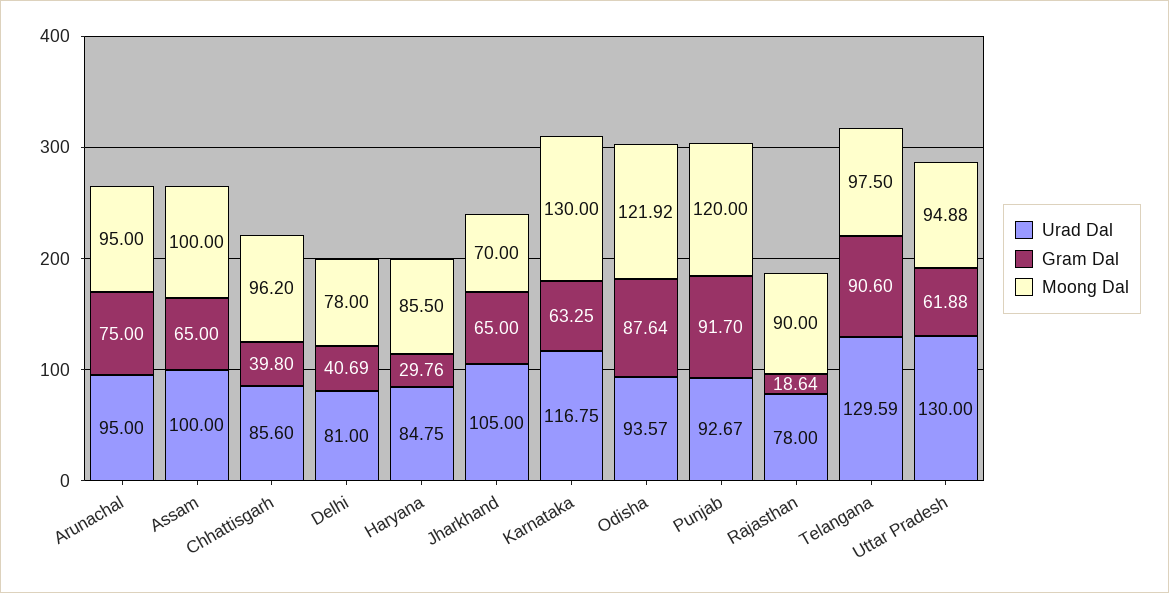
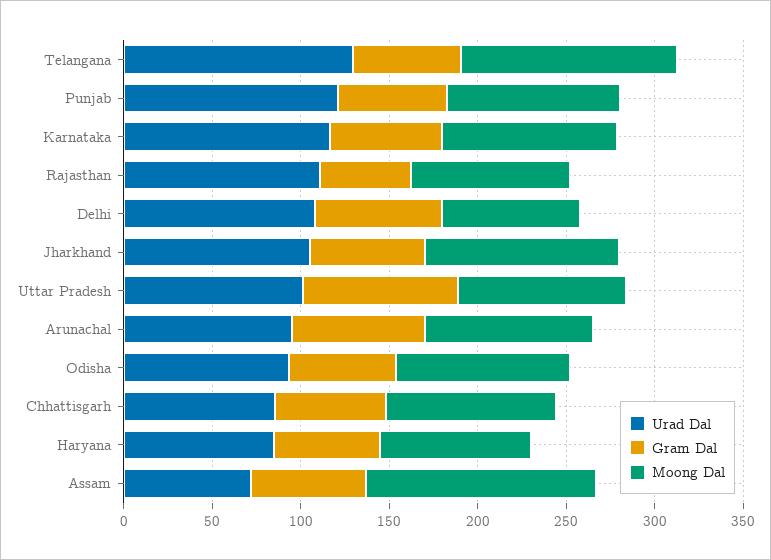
  {
    "Urad Dal": {
      "Arunachal": 95,
-     "Assam": 100,
+     "Assam": 70,
      "Chhattisgarh": 85.6,
-     "Delhi": 81,
+     "Delhi": 110,
      "Haryana": 84.75,
      "Jharkhand": 105,
      "Karnataka": 116.75,
      "Odisha": 93.57,
-     "Punjab": 92.67,
+     "Punjab": 120,
-     "Rajasthan": 78,
+     "Rajasthan": 110,
      "Telangana": 129.59,
-     "Uttar Pradesh": 130
+     "Uttar Pradesh": 100
    },
    "Gram Dal": {
      "Arunachal": 75,
      "Assam": 65,
-     "Chhattisgarh": 39.8,
+     "Chhattisgarh": 60,
-     "Delhi": 40.69,
+     "Delhi": 70,
-     "Haryana": 29.76,
+     "Haryana": 60,
      "Jharkhand": 65,
      "Karnataka": 63.25,
-     "Odisha": 87.64,
+     "Odisha": 60,
-     "Punjab": 91.7,
+     "Punjab": 60,
-     "Rajasthan": 18.64,
+     "Rajasthan": 50,
-     "Telangana": 90.6,
+     "Telangana": 60,
-     "Uttar Pradesh": 61.88
+     "Uttar Pradesh": 90
    },
    "Moong Dal": {
      "Arunachal": 95,
-     "Assam": 100,
+     "Assam": 130,
      "Chhattisgarh": 96.2,
      "Delhi": 78,
      "Haryana": 85.5,
-     "Jharkhand": 70,
+     "Jharkhand": 110,
-     "Karnataka": 130,
+     "Karnataka": 100,
-     "Odisha": 121.92,
+     "Odisha": 100,
-     "Punjab": 120,
+     "Punjab": 100,
      "Rajasthan": 90,
-     "Telangana": 97.5,
+     "Telangana": 120,
      "Uttar Pradesh": 94.88
    }
  }

